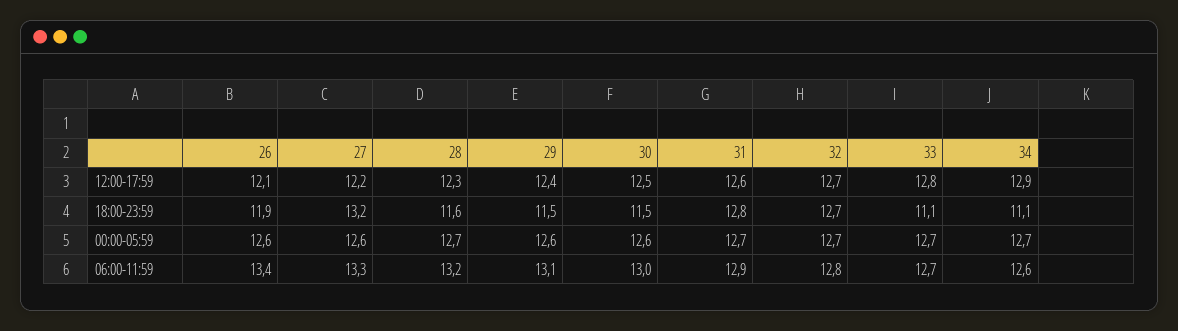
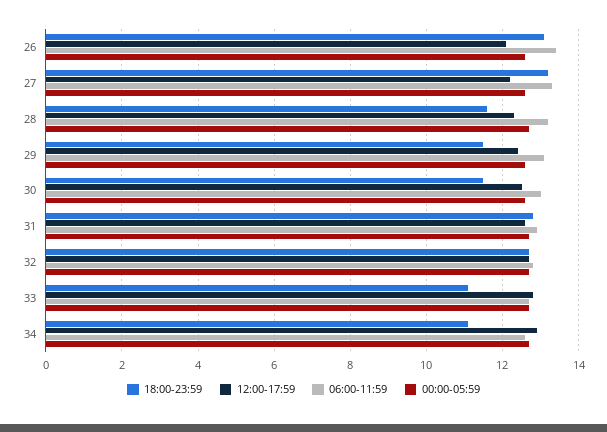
  {
    "12:00-17:59": {
      "26": 12.1,
      "27": 12.2,
      "28": 12.3,
      "29": 12.4,
      "30": 12.5,
      "31": 12.6,
      "32": 12.7,
      "33": 12.8,
      "34": 12.9
    },
    "18:00-23:59": {
-     "26": 11.9,
+     "26": 13,
      "27": 13.2,
      "28": 11.6,
      "29": 11.5,
      "30": 11.5,
      "31": 12.8,
      "32": 12.7,
      "33": 11.1,
      "34": 11.1
    },
    "00:00-05:59": {
      "26": 12.6,
      "27": 12.6,
      "28": 12.7,
      "29": 12.6,
      "30": 12.6,
      "31": 12.7,
      "32": 12.7,
      "33": 12.7,
      "34": 12.7
    },
    "06:00-11:59": {
      "26": 13.4,
      "27": 13.3,
      "28": 13.2,
      "29": 13.1,
      "30": 13,
      "31": 12.9,
      "32": 12.8,
      "33": 12.7,
      "34": 12.6
    }
  }

